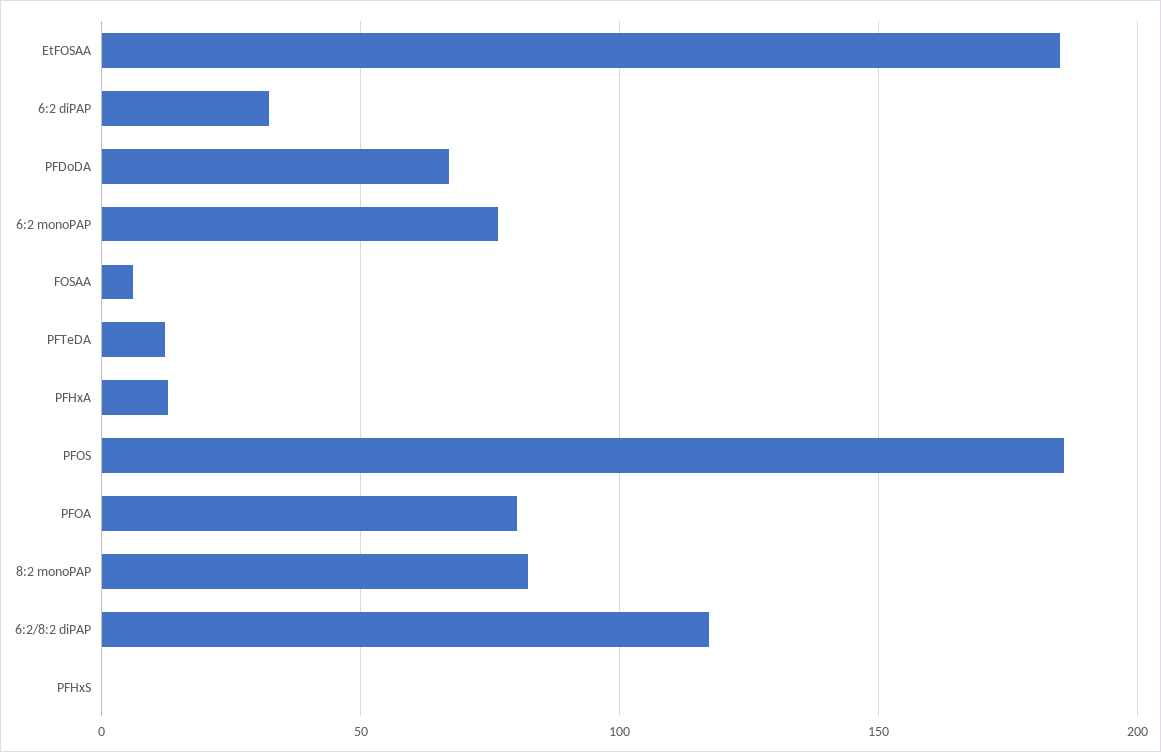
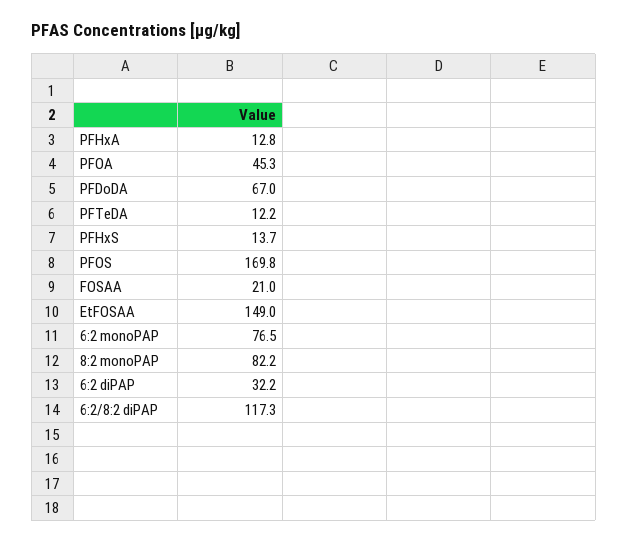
  {
-   "EtFOSAA": 185,
+   "EtFOSAA": 149,
    "6:2 diPAP": 32.2,
    "PFDoDA": 67,
    "6:2 monoPAP": 76.5,
-   "FOSAA": 5,
+   "FOSAA": 21,
    "PFTeDA": 12.2,
    "PFHxA": 12.8,
-   "PFOS": 185,
+   "PFOS": 169.8,
-   "PFOA": 80,
+   "PFOA": 45.3,
    "8:2 monoPAP": 82.2,
    "6:2/8:2 diPAP": 117.3,
-   "PFHxS": 0
+   "PFHxS": 13.7
  }

